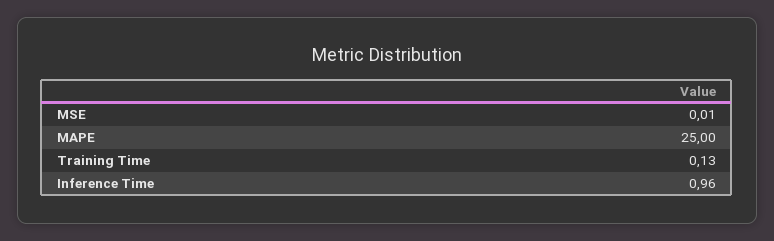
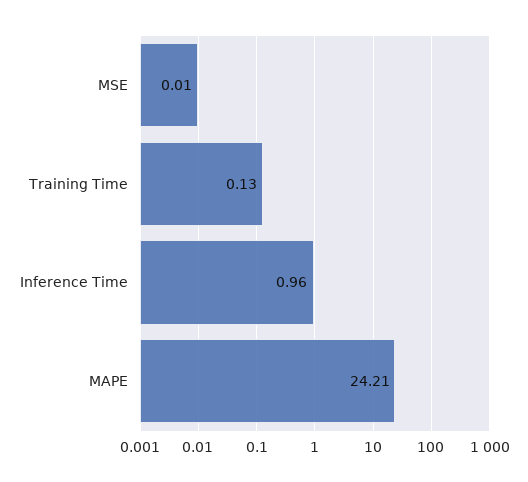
  {
    "MSE": 0.01,
-   "MAPE": 25,
+   "MAPE": 24.21,
    "Training Time": 0.13,
    "Inference Time": 0.96
  }

